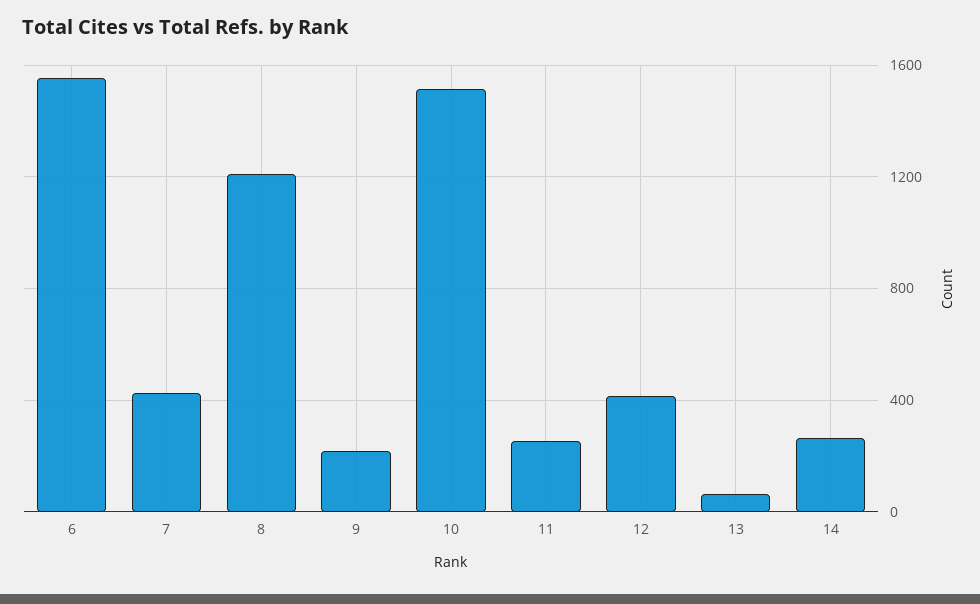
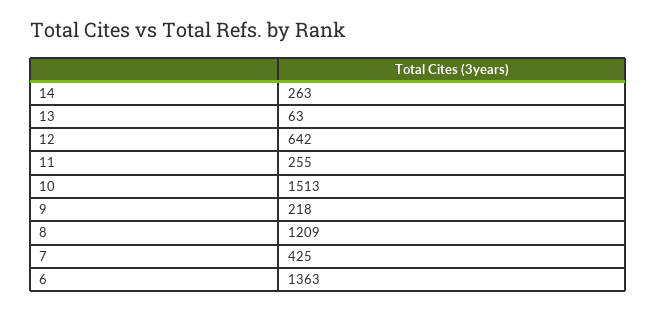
  {
-   "6": 1550,
+   "6": 1363,
    "7": 425,
    "8": 1209,
    "9": 218,
    "10": 1513,
    "11": 255,
-   "12": 400,
+   "12": 642,
    "13": 63,
    "14": 263
  }

